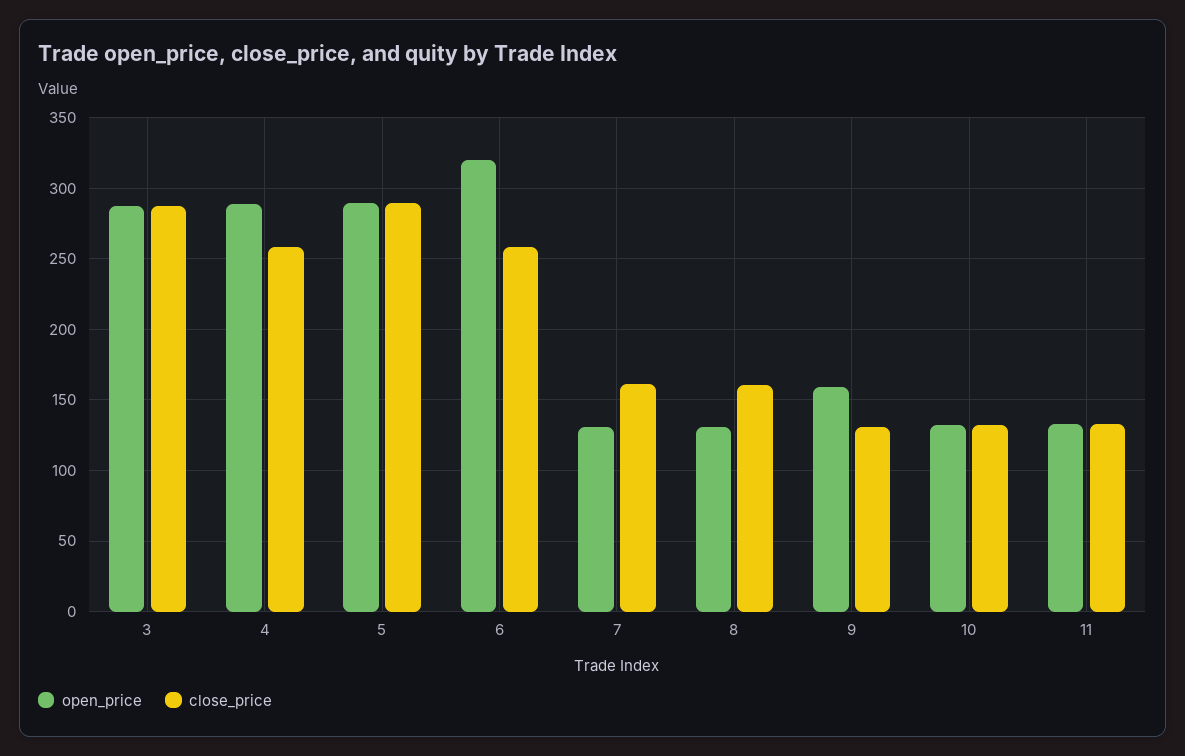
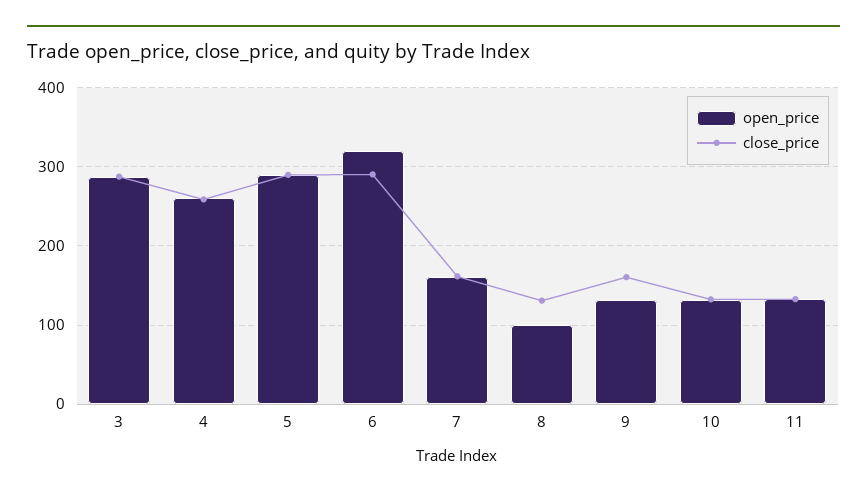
  {
    "open_price": {
      "3": 290,
-     "4": 290,
+     "4": 260,
      "5": 290,
      "6": 320,
-     "7": 130,
+     "7": 160,
-     "8": 130,
+     "8": 100,
-     "9": 160,
+     "9": 130,
      "10": 130,
      "11": 135
    },
    "close_price": {
      "3": 290,
      "4": 260,
      "5": 290,
-     "6": 260,
+     "6": 290,
      "7": 160,
-     "8": 160,
+     "8": 130,
-     "9": 130,
+     "9": 160,
      "10": 130,
      "11": 135
    }
  }

